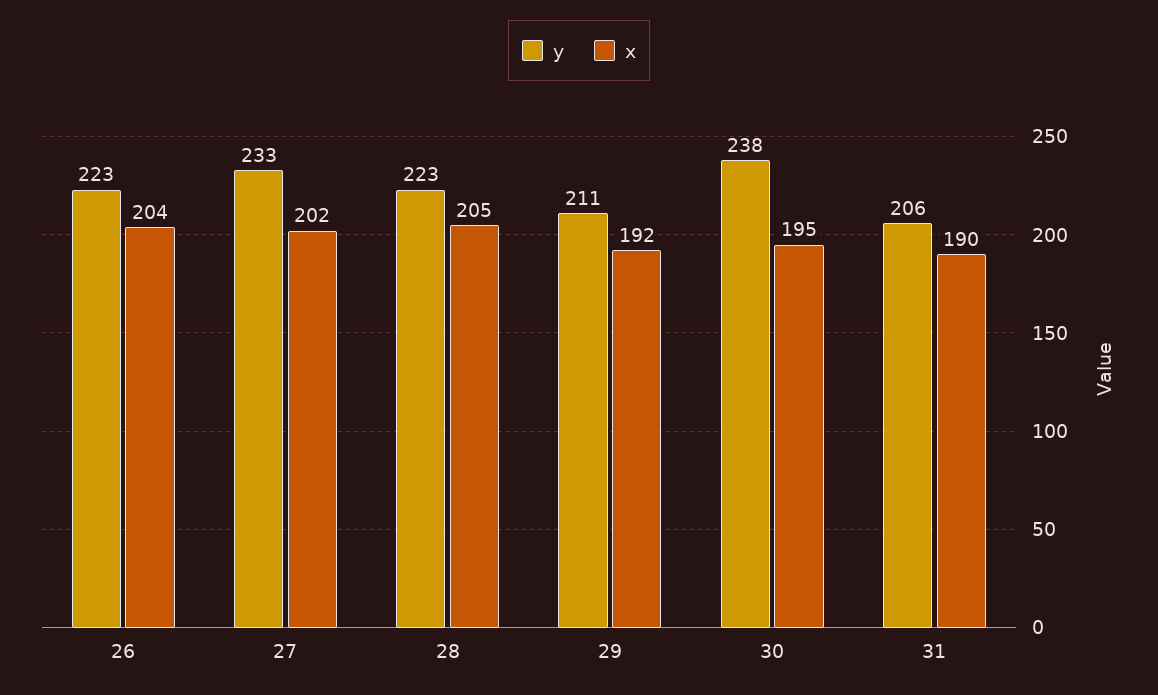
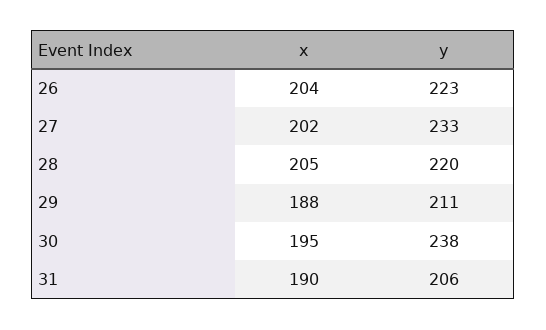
  {
    "y": {
      "26": 223,
      "27": 233,
-     "28": 223,
+     "28": 220,
      "29": 211,
      "30": 238,
      "31": 206
    },
    "x": {
      "26": 204,
      "27": 202,
      "28": 205,
-     "29": 192,
+     "29": 188,
      "30": 195,
      "31": 190
    }
  }

